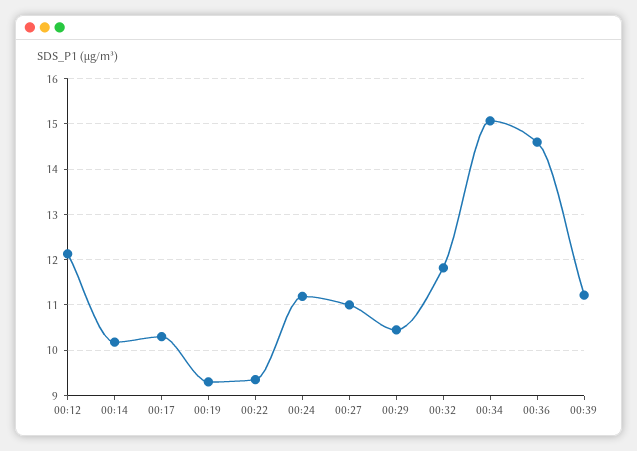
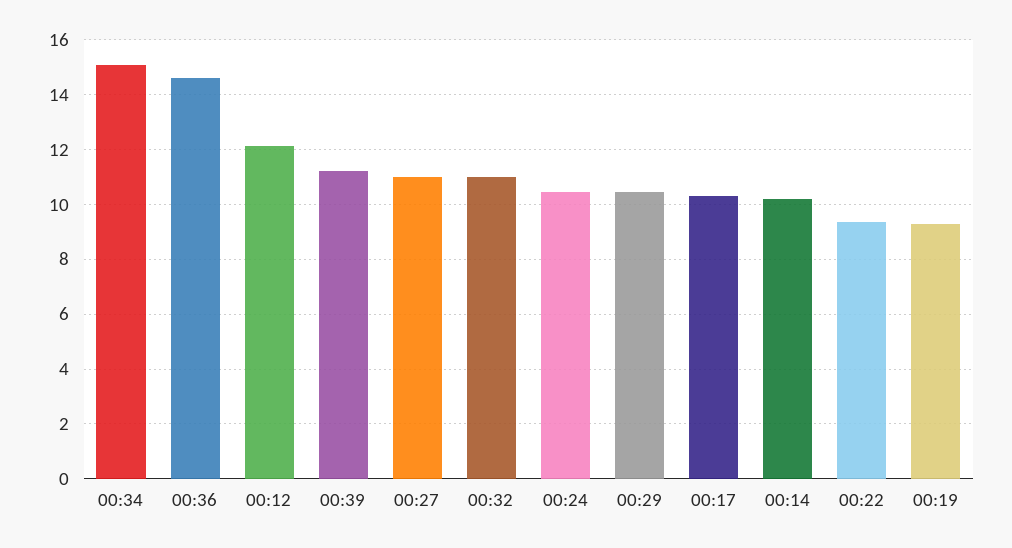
  {
    "00:12": 12.2,
    "00:14": 10.2,
    "00:17": 10.4,
    "00:19": 9.4,
    "00:22": 9.4,
-   "00:24": 11.2,
+   "00:24": 10.5,
    "00:27": 11,
    "00:29": 10.4,
-   "00:32": 11.8,
+   "00:32": 11,
    "00:34": 15,
    "00:36": 14.6,
    "00:39": 11.2
  }

